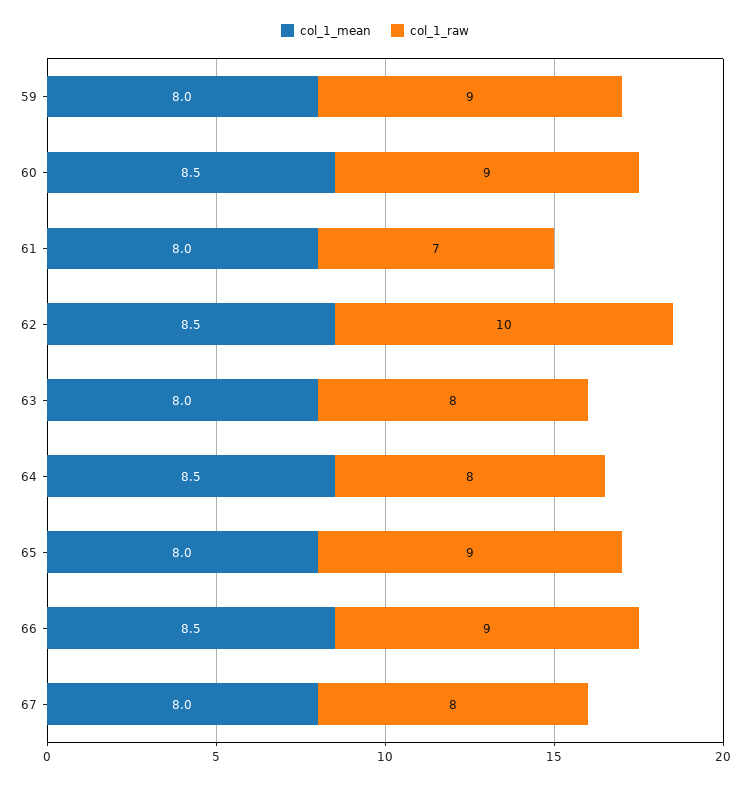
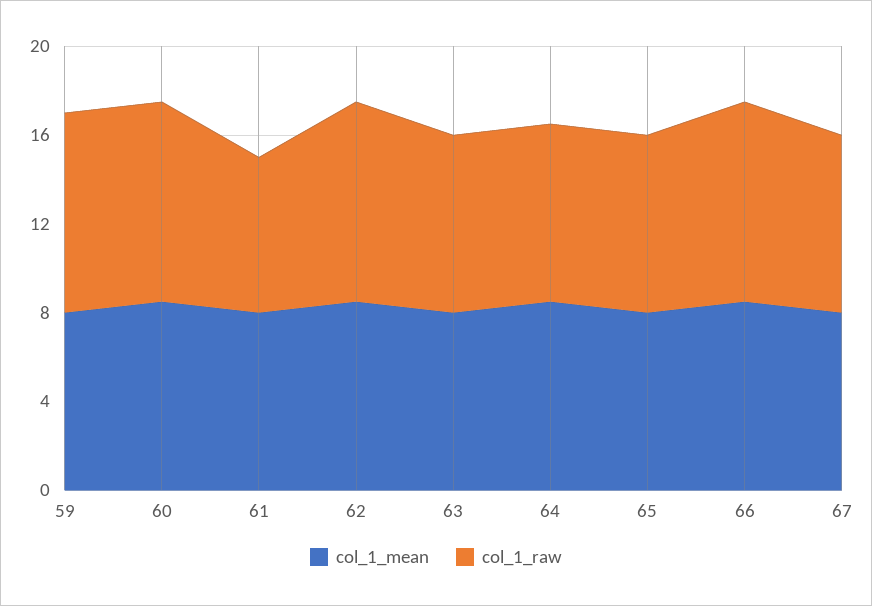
  {
    "col_1_mean": {
      "59": 8,
      "60": 8.5,
      "61": 8,
      "62": 8.5,
      "63": 8,
      "64": 8.5,
      "65": 8,
      "66": 8.5,
      "67": 8
    },
    "col_1_raw": {
      "59": 9,
      "60": 9,
      "61": 7,
-     "62": 10,
+     "62": 9,
      "63": 8,
      "64": 8,
-     "65": 9,
+     "65": 8,
      "66": 9,
      "67": 8
    }
  }

